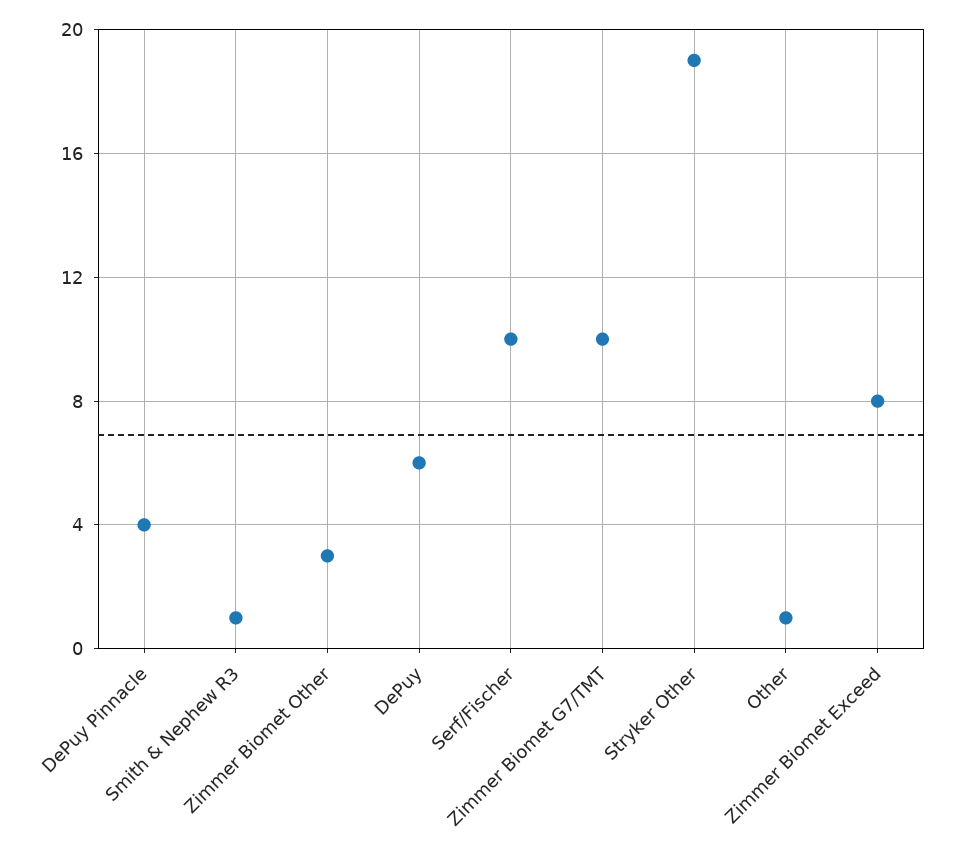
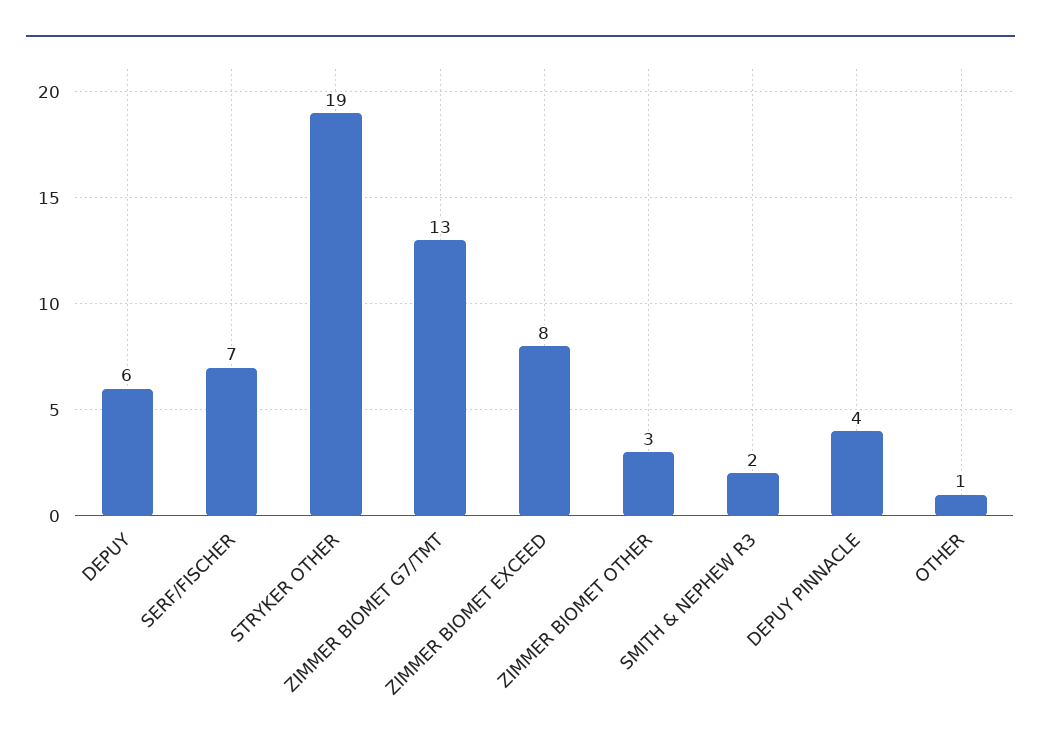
  {
    "DePuy Pinnacle": 4,
-   "Smith & Nephew R3": 1,
+   "Smith & Nephew R3": 2,
    "Zimmer Biomet Other": 3,
    "DePuy": 6,
-   "Serf/Fischer": 10,
+   "Serf/Fischer": 7,
-   "Zimmer Biomet G7/TMT": 10,
+   "Zimmer Biomet G7/TMT": 13,
    "Stryker Other": 19,
    "Other": 1,
    "Zimmer Biomet Exceed": 8
  }

